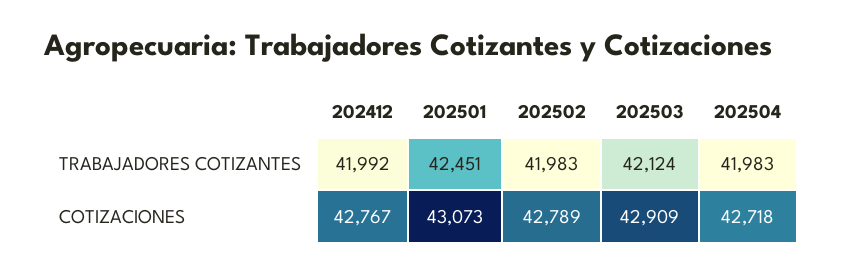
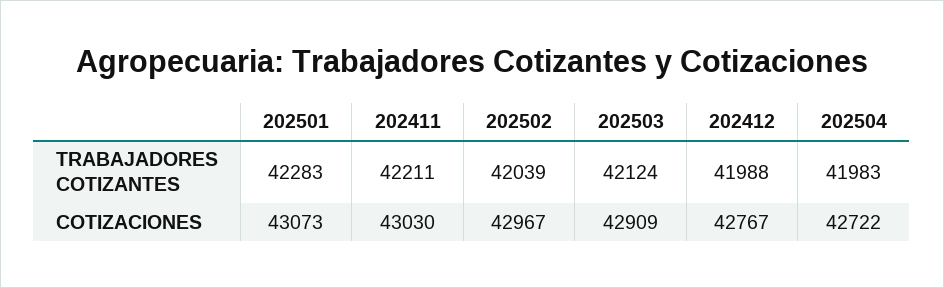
  {
    "202412": {
-     "TRABAJADORES COTIZANTES": 41992,
+     "TRABAJADORES COTIZANTES": 41988,
      "COTIZACIONES": 42767
    },
    "202501": {
-     "TRABAJADORES COTIZANTES": 42451,
+     "TRABAJADORES COTIZANTES": 42283,
      "COTIZACIONES": 43073
    },
    "202502": {
-     "TRABAJADORES COTIZANTES": 41983,
+     "TRABAJADORES COTIZANTES": 42039,
-     "COTIZACIONES": 42789
+     "COTIZACIONES": 42967
    },
    "202503": {
      "TRABAJADORES COTIZANTES": 42124,
      "COTIZACIONES": 42909
    },
    "202504": {
      "TRABAJADORES COTIZANTES": 41983,
-     "COTIZACIONES": 42718
+     "COTIZACIONES": 42722
-   }
+   },
+   "202411": {
+     "TRABAJADORES COTIZANTES": 42211,
+     "COTIZACIONES": 43030
+   }
  }

